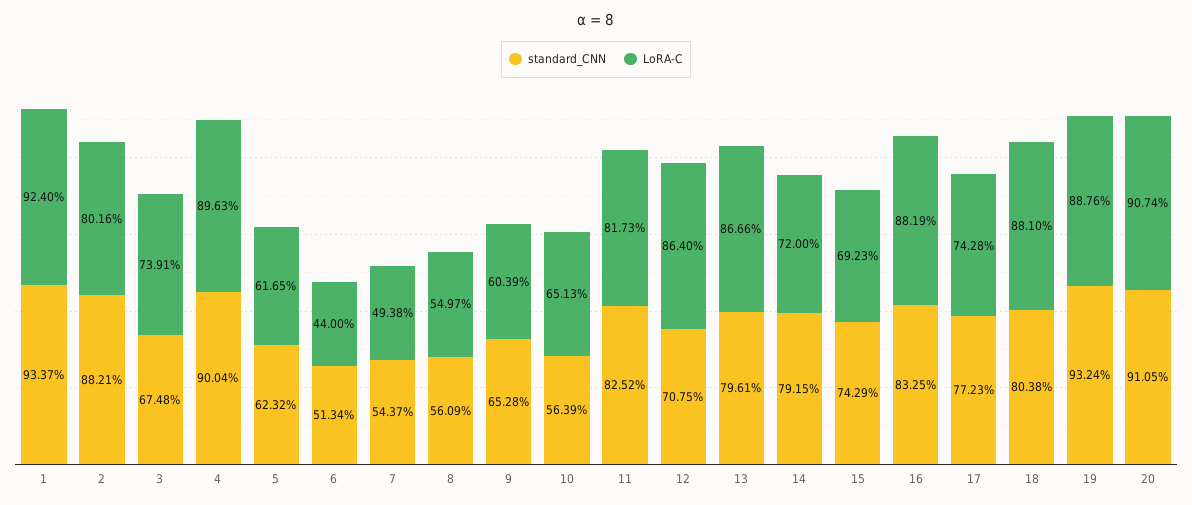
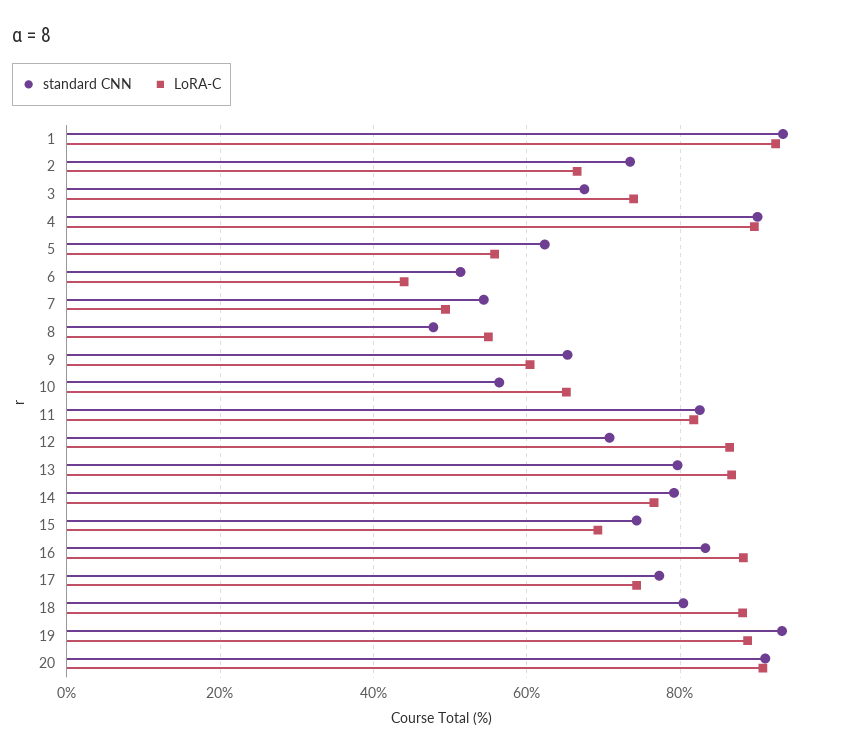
  {
    "standard_CNN": {
      "1": 93.37,
-     "2": 88.21,
+     "2": 74,
      "3": 67.48,
      "4": 90.04,
      "5": 62.32,
      "6": 51.34,
      "7": 54.37,
-     "8": 56.09,
+     "8": 48,
      "9": 65.28,
      "10": 56.39,
      "11": 82.52,
      "12": 70.75,
      "13": 79.61,
      "14": 79.15,
      "15": 74.29,
      "16": 83.25,
      "17": 77.23,
      "18": 80.38,
      "19": 93.24,
      "20": 91.05
    },
    "LoRA-C": {
      "1": 92.4,
-     "2": 80.16,
+     "2": 66,
      "3": 73.91,
      "4": 89.63,
-     "5": 61.65,
+     "5": 56,
      "6": 44,
      "7": 49.38,
      "8": 54.97,
      "9": 60.39,
      "10": 65.13,
      "11": 81.73,
      "12": 86.4,
      "13": 86.66,
-     "14": 72,
+     "14": 76,
      "15": 69.23,
      "16": 88.19,
      "17": 74.28,
      "18": 88.1,
      "19": 88.76,
      "20": 90.74
    }
  }

